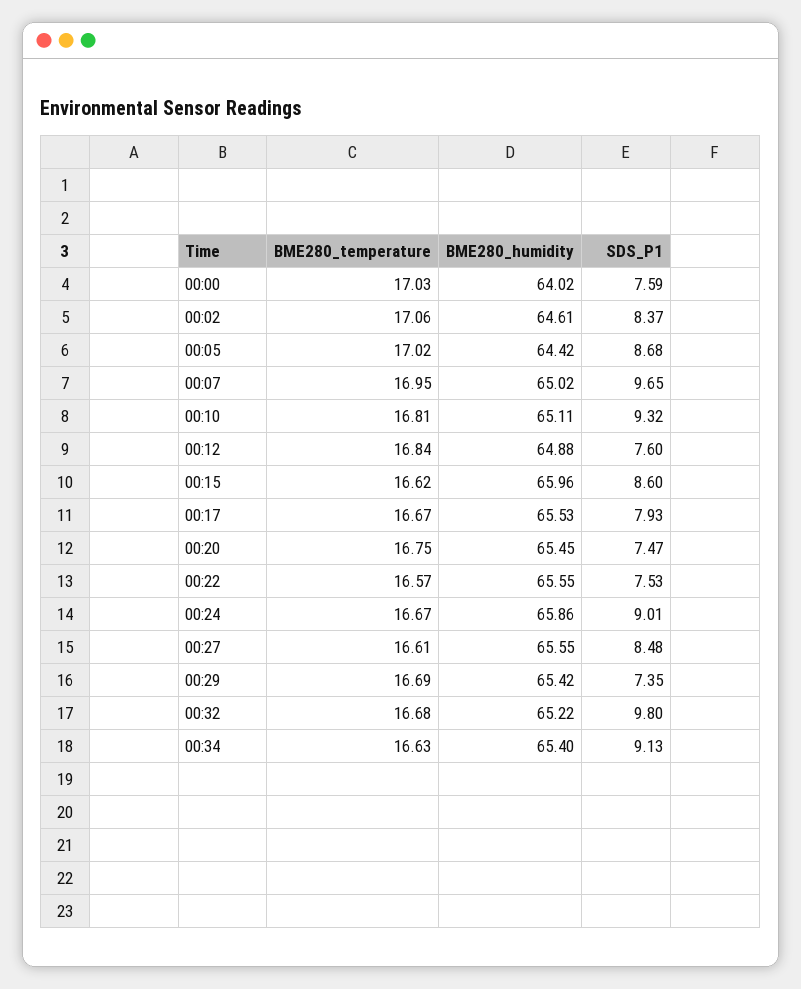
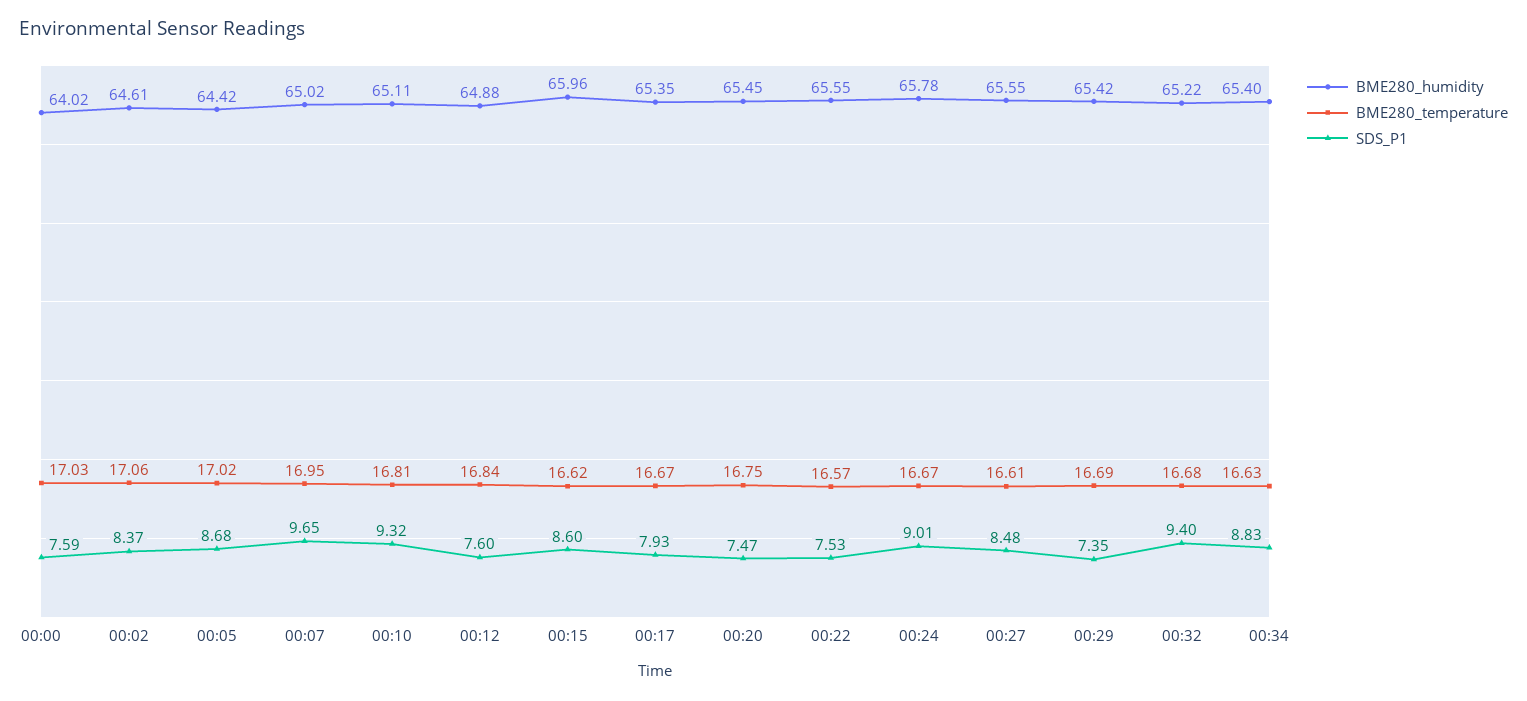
  {
    "BME280_temperature": {
      "00:00": 17.03,
      "00:02": 17.06,
      "00:05": 17.02,
      "00:07": 16.95,
      "00:10": 16.81,
      "00:12": 16.84,
      "00:15": 16.62,
      "00:17": 16.67,
      "00:20": 16.75,
      "00:22": 16.57,
      "00:24": 16.67,
      "00:27": 16.61,
      "00:29": 16.69,
      "00:32": 16.68,
      "00:34": 16.63
    },
    "BME280_humidity": {
      "00:00": 64.02,
      "00:02": 64.61,
      "00:05": 64.42,
      "00:07": 65.02,
      "00:10": 65.11,
      "00:12": 64.88,
      "00:15": 65.96,
-     "00:17": 65.53,
+     "00:17": 65.35,
      "00:20": 65.45,
      "00:22": 65.55,
-     "00:24": 65.86,
+     "00:24": 65.78,
      "00:27": 65.55,
      "00:29": 65.42,
      "00:32": 65.22,
      "00:34": 65.4
    },
    "SDS_P1": {
      "00:00": 7.59,
      "00:02": 8.37,
      "00:05": 8.68,
      "00:07": 9.65,
      "00:10": 9.32,
      "00:12": 7.6,
      "00:15": 8.6,
      "00:17": 7.93,
      "00:20": 7.47,
      "00:22": 7.53,
      "00:24": 9.01,
      "00:27": 8.48,
      "00:29": 7.35,
-     "00:32": 9.8,
+     "00:32": 9.4,
-     "00:34": 9.13
+     "00:34": 8.83
    }
  }

